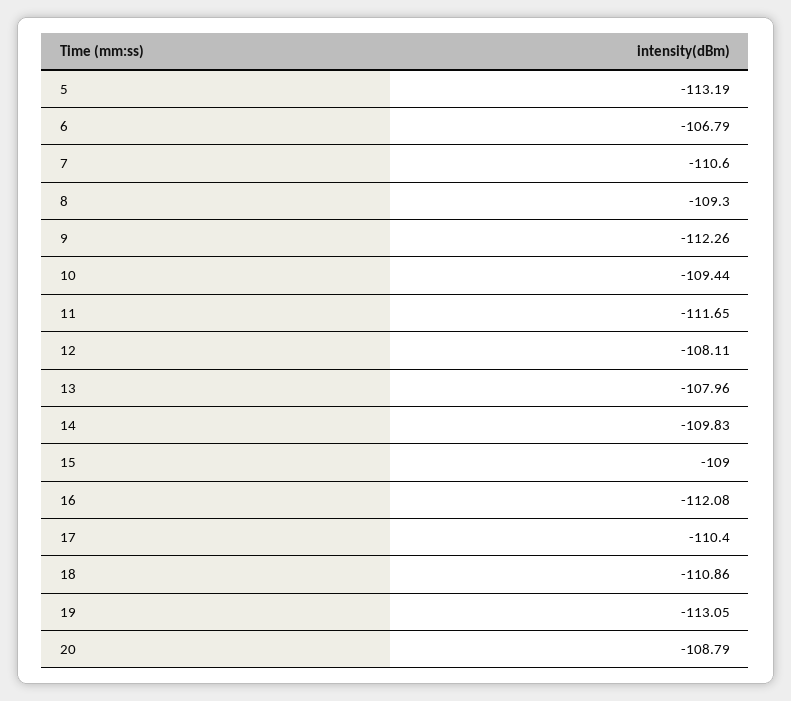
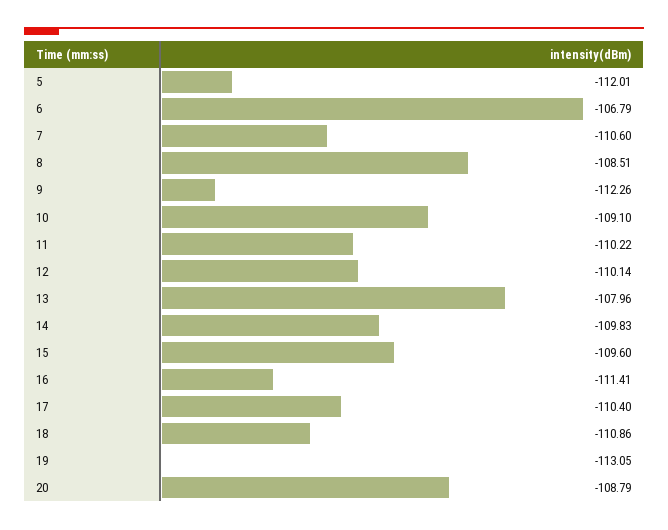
  {
-   "5": -113.19,
+   "5": -112.01,
    "6": -106.79,
    "7": -110.6,
-   "8": -109.3,
+   "8": -108.51,
    "9": -112.26,
-   "10": -109.44,
+   "10": -109.1,
-   "11": -111.65,
+   "11": -110.22,
-   "12": -108.11,
+   "12": -110.14,
    "13": -107.96,
    "14": -109.83,
-   "15": -109,
+   "15": -109.6,
-   "16": -112.08,
+   "16": -111.41,
    "17": -110.4,
    "18": -110.86,
    "19": -113.05,
    "20": -108.79
  }

